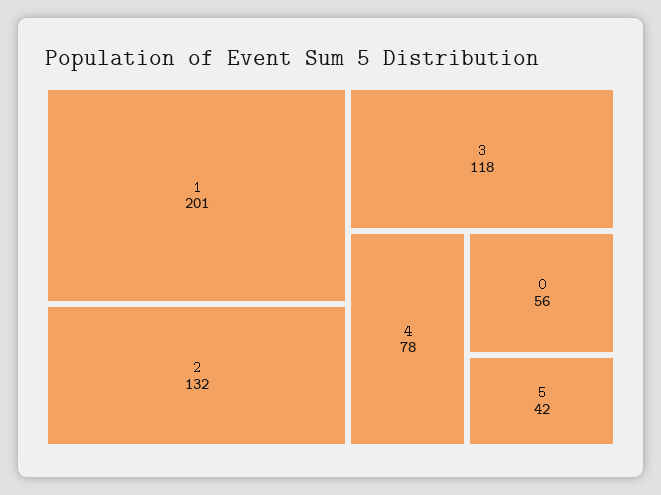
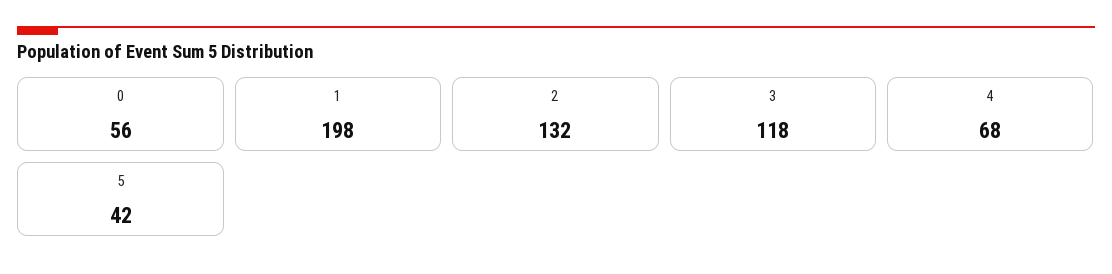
  {
-   "1": 201,
+   "1": 198,
    "2": 132,
    "3": 118,
-   "4": 78,
+   "4": 68,
    "0": 56,
    "5": 42
  }

